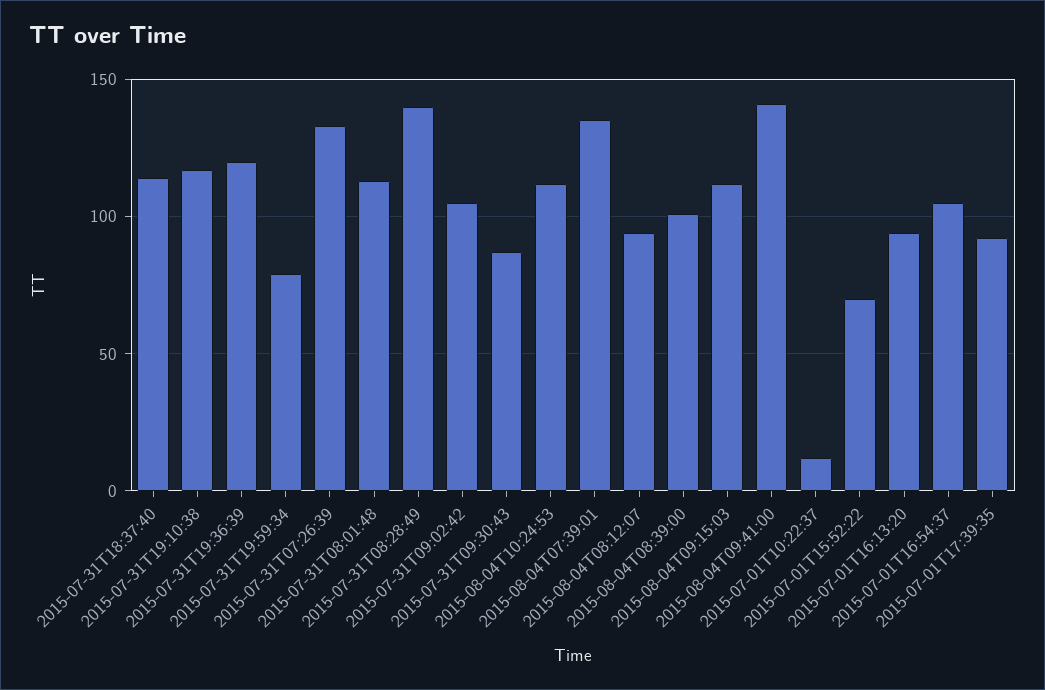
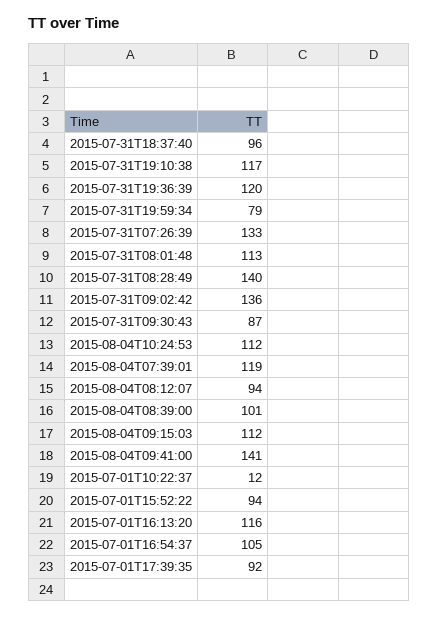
  {
-   "2015-07-31T18:37:40": 115,
+   "2015-07-31T18:37:40": 96,
    "2015-07-31T19:10:38": 117,
    "2015-07-31T19:36:39": 120,
    "2015-07-31T19:59:34": 79,
    "2015-07-31T07:26:39": 133,
    "2015-07-31T08:01:48": 113,
    "2015-07-31T08:28:49": 140,
-   "2015-07-31T09:02:42": 105,
+   "2015-07-31T09:02:42": 136,
    "2015-07-31T09:30:43": 87,
    "2015-08-04T10:24:53": 112,
-   "2015-08-04T07:39:01": 135,
+   "2015-08-04T07:39:01": 119,
    "2015-08-04T08:12:07": 94,
    "2015-08-04T08:39:00": 101,
    "2015-08-04T09:15:03": 112,
    "2015-08-04T09:41:00": 141,
    "2015-07-01T10:22:37": 12,
-   "2015-07-01T15:52:22": 70,
+   "2015-07-01T15:52:22": 94,
-   "2015-07-01T16:13:20": 95,
+   "2015-07-01T16:13:20": 116,
    "2015-07-01T16:54:37": 105,
    "2015-07-01T17:39:35": 92
  }

